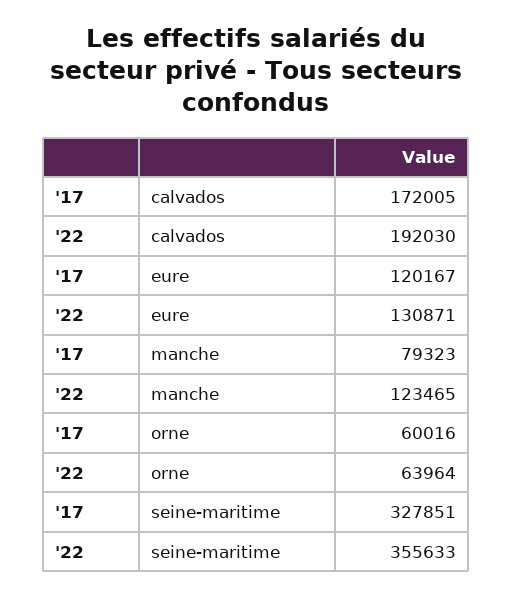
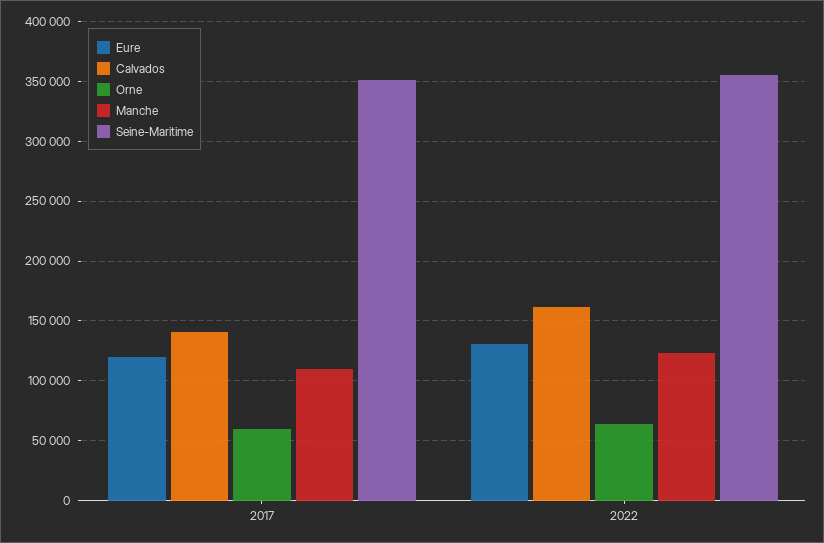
  {
    "calvados": {
-     "'17": 172005,
+     "'17": 140000,
-     "'22": 192030
+     "'22": 160000
    },
    "eure": {
      "'17": 120167,
      "'22": 130871
    },
    "manche": {
-     "'17": 79323,
+     "'17": 110000,
      "'22": 123465
    },
    "orne": {
      "'17": 60016,
      "'22": 63964
    },
    "seine-maritime": {
-     "'17": 327851,
+     "'17": 350000,
      "'22": 355633
    }
  }

